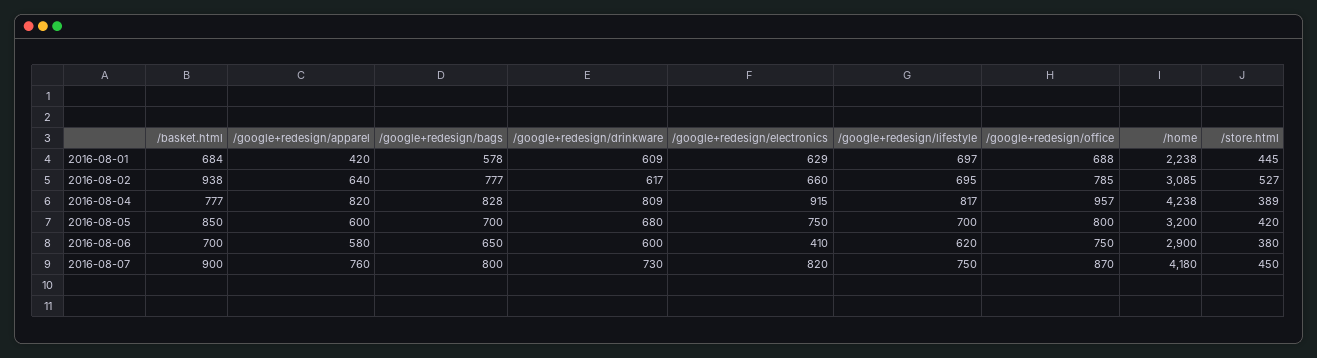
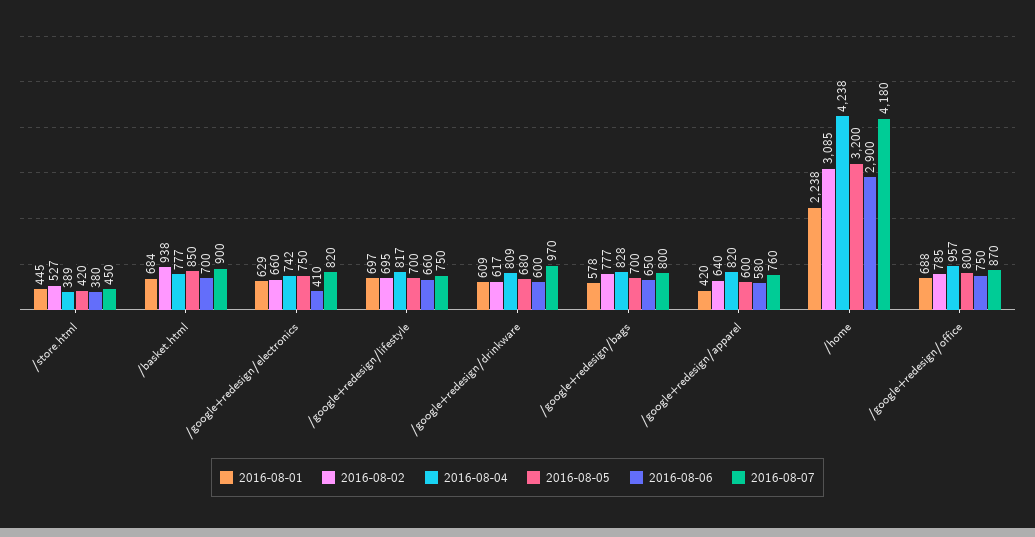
  {
    "2016-08-01": {
      "/basket.html": 684,
      "/google+redesign/apparel": 420,
      "/google+redesign/bags": 578,
      "/google+redesign/drinkware": 609,
      "/google+redesign/electronics": 629,
      "/google+redesign/lifestyle": 697,
      "/google+redesign/office": 688,
      "/home": 2238,
      "/store.html": 445
    },
    "2016-08-02": {
      "/basket.html": 938,
      "/google+redesign/apparel": 640,
      "/google+redesign/bags": 777,
      "/google+redesign/drinkware": 617,
      "/google+redesign/electronics": 660,
      "/google+redesign/lifestyle": 695,
      "/google+redesign/office": 785,
      "/home": 3085,
      "/store.html": 527
    },
    "2016-08-04": {
      "/basket.html": 777,
      "/google+redesign/apparel": 820,
      "/google+redesign/bags": 828,
      "/google+redesign/drinkware": 809,
-     "/google+redesign/electronics": 915,
+     "/google+redesign/electronics": 742,
      "/google+redesign/lifestyle": 817,
      "/google+redesign/office": 957,
      "/home": 4238,
      "/store.html": 389
    },
    "2016-08-05": {
      "/basket.html": 850,
      "/google+redesign/apparel": 600,
      "/google+redesign/bags": 700,
      "/google+redesign/drinkware": 680,
      "/google+redesign/electronics": 750,
      "/google+redesign/lifestyle": 700,
      "/google+redesign/office": 800,
      "/home": 3200,
      "/store.html": 420
    },
    "2016-08-06": {
      "/basket.html": 700,
      "/google+redesign/apparel": 580,
      "/google+redesign/bags": 650,
      "/google+redesign/drinkware": 600,
      "/google+redesign/electronics": 410,
-     "/google+redesign/lifestyle": 620,
+     "/google+redesign/lifestyle": 660,
      "/google+redesign/office": 750,
      "/home": 2900,
      "/store.html": 380
    },
    "2016-08-07": {
      "/basket.html": 900,
      "/google+redesign/apparel": 760,
      "/google+redesign/bags": 800,
-     "/google+redesign/drinkware": 730,
+     "/google+redesign/drinkware": 970,
      "/google+redesign/electronics": 820,
      "/google+redesign/lifestyle": 750,
      "/google+redesign/office": 870,
      "/home": 4180,
      "/store.html": 450
    }
  }

